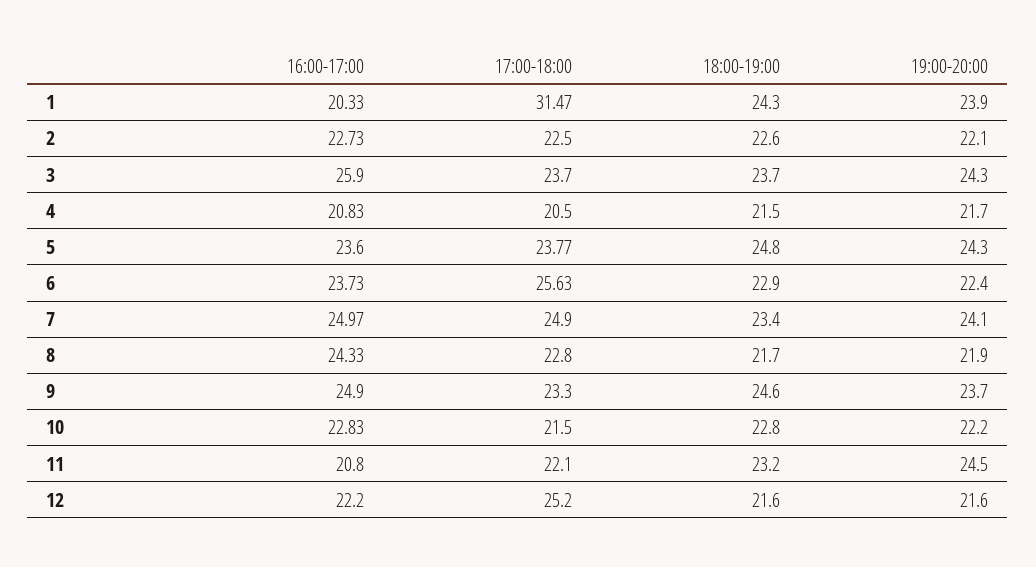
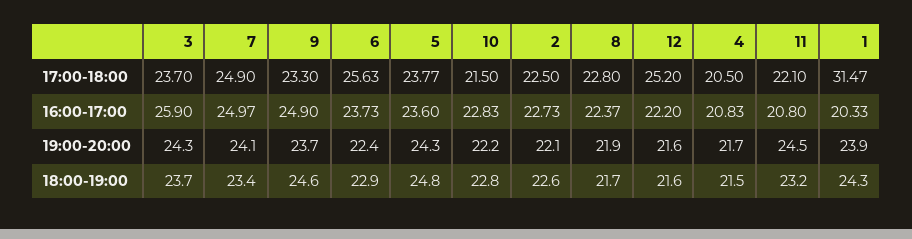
  {
    "16:00-17:00": {
      "1": 20.33,
      "2": 22.73,
      "3": 25.9,
      "4": 20.83,
      "5": 23.6,
      "6": 23.73,
      "7": 24.97,
-     "8": 24.33,
+     "8": 22.37,
      "9": 24.9,
      "10": 22.83,
      "11": 20.8,
      "12": 22.2
    },
    "17:00-18:00": {
      "1": 31.47,
      "2": 22.5,
      "3": 23.7,
      "4": 20.5,
      "5": 23.77,
      "6": 25.63,
      "7": 24.9,
      "8": 22.8,
      "9": 23.3,
      "10": 21.5,
      "11": 22.1,
      "12": 25.2
    },
    "18:00-19:00": {
      "1": 24.3,
      "2": 22.6,
      "3": 23.7,
      "4": 21.5,
      "5": 24.8,
      "6": 22.9,
      "7": 23.4,
      "8": 21.7,
      "9": 24.6,
      "10": 22.8,
      "11": 23.2,
      "12": 21.6
    },
    "19:00-20:00": {
      "1": 23.9,
      "2": 22.1,
      "3": 24.3,
      "4": 21.7,
      "5": 24.3,
      "6": 22.4,
      "7": 24.1,
      "8": 21.9,
      "9": 23.7,
      "10": 22.2,
      "11": 24.5,
      "12": 21.6
    }
  }

